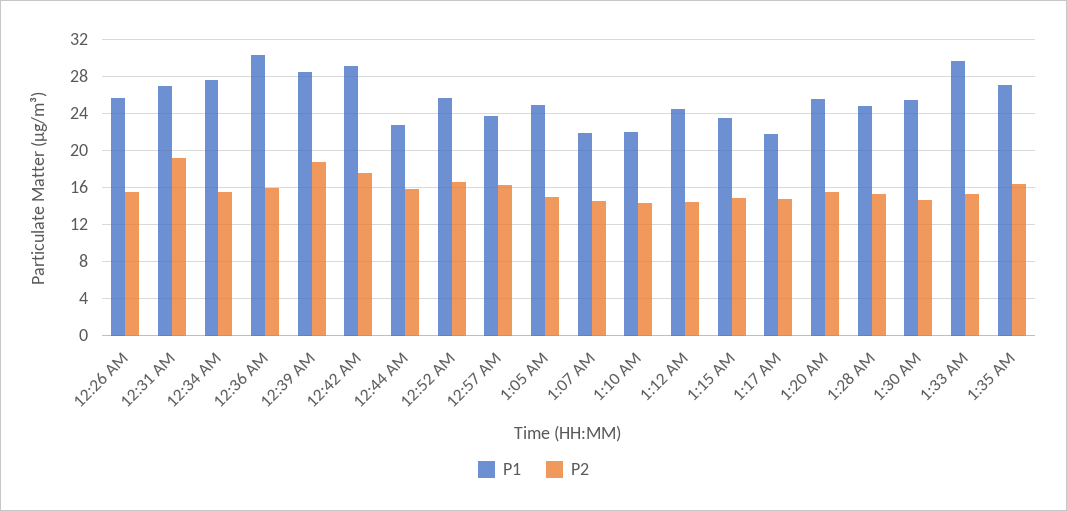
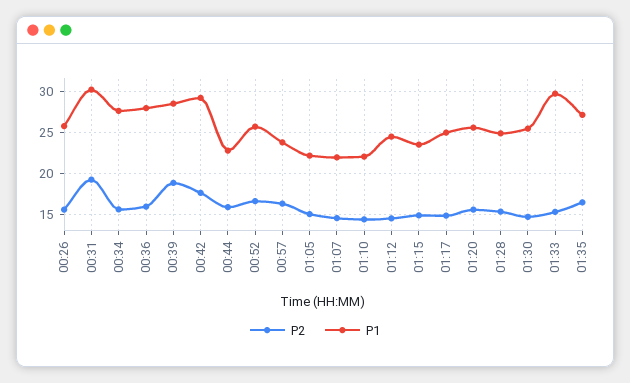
  {
    "P1": {
      "12:26 AM": 26,
-     "12:31 AM": 27,
+     "12:31 AM": 30,
      "12:34 AM": 28,
-     "12:36 AM": 30,
+     "12:36 AM": 28,
      "12:39 AM": 28,
      "12:42 AM": 29,
      "12:44 AM": 23,
      "12:52 AM": 26,
      "12:57 AM": 24,
-     "1:05 AM": 25,
+     "1:05 AM": 22,
      "1:07 AM": 22,
      "1:10 AM": 22,
      "1:12 AM": 24,
      "1:15 AM": 23,
-     "1:17 AM": 22,
+     "1:17 AM": 25,
      "1:20 AM": 26,
      "1:28 AM": 25,
      "1:30 AM": 25,
      "1:33 AM": 30,
      "1:35 AM": 27
    },
    "P2": {
      "12:26 AM": 16,
      "12:31 AM": 19,
      "12:34 AM": 16,
      "12:36 AM": 16,
      "12:39 AM": 19,
      "12:42 AM": 18,
      "12:44 AM": 16,
      "12:52 AM": 17,
      "12:57 AM": 16,
      "1:05 AM": 15,
      "1:07 AM": 15,
      "1:10 AM": 14,
      "1:12 AM": 14,
      "1:15 AM": 15,
      "1:17 AM": 15,
      "1:20 AM": 16,
      "1:28 AM": 15,
      "1:30 AM": 15,
      "1:33 AM": 15,
      "1:35 AM": 16
    }
  }

